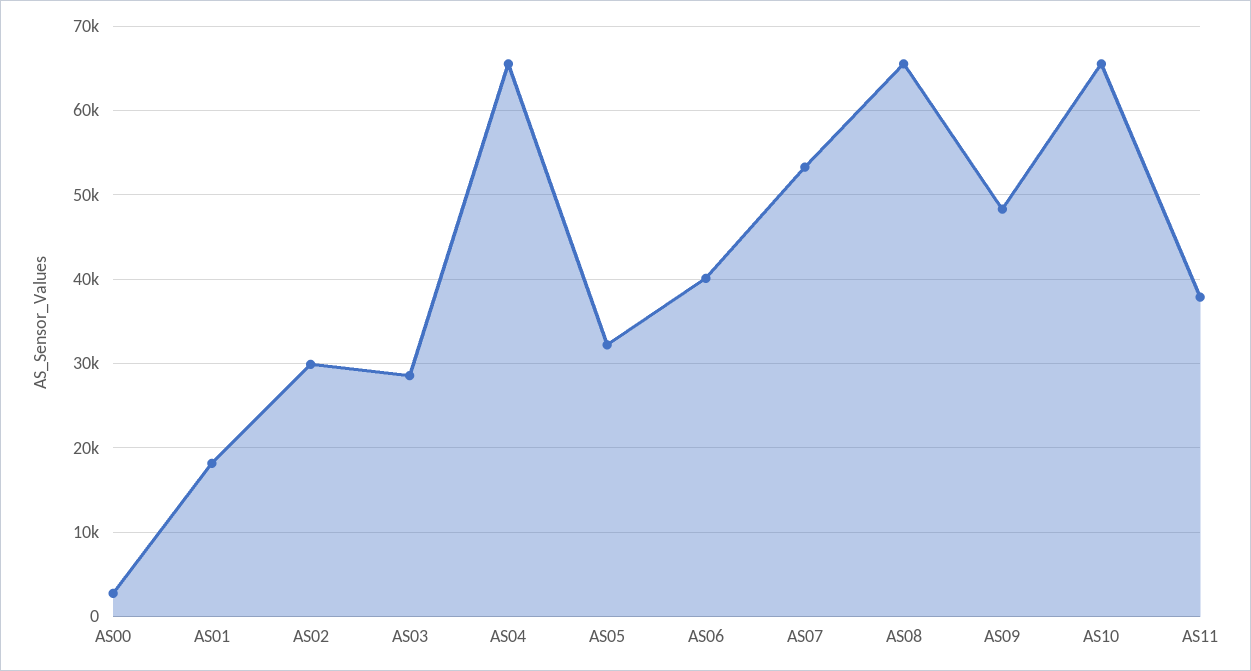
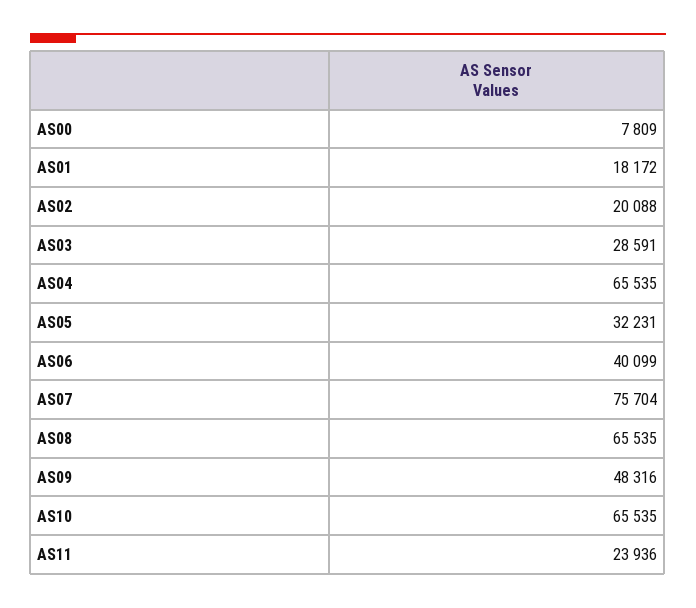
  {
-   "AS00": 3000,
+   "AS00": 7809,
    "AS01": 18172,
-   "AS02": 30000,
+   "AS02": 20088,
    "AS03": 28591,
    "AS04": 65535,
    "AS05": 32231,
    "AS06": 40099,
-   "AS07": 53000,
+   "AS07": 75704,
    "AS08": 65535,
    "AS09": 48316,
    "AS10": 65535,
-   "AS11": 38000
+   "AS11": 23936
  }

